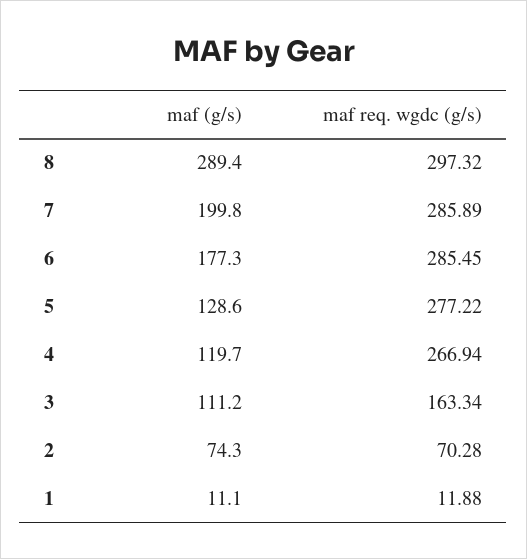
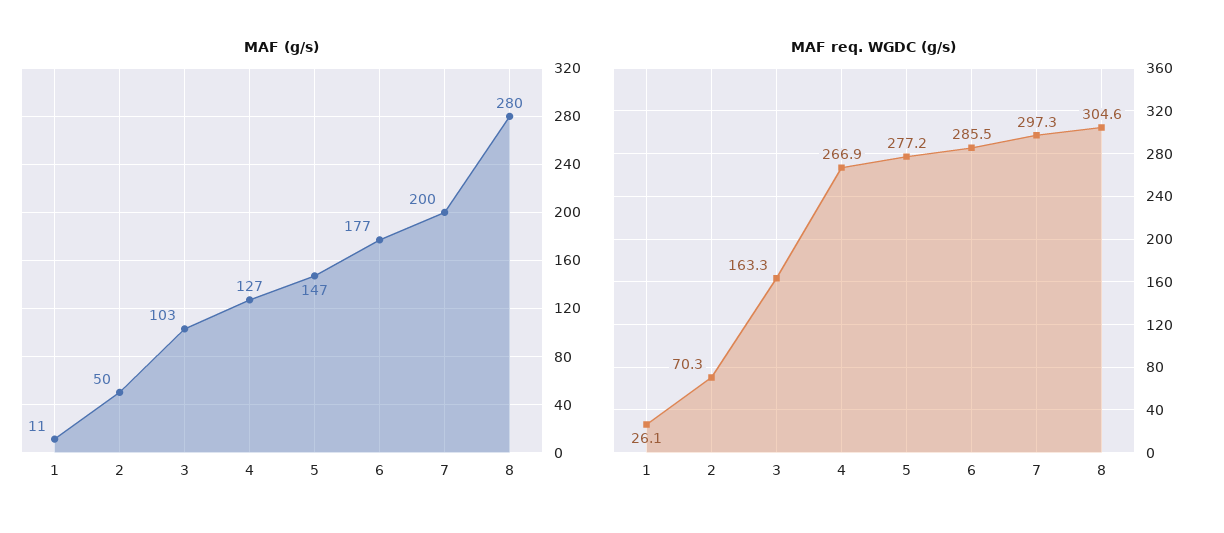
  {
    "maf (g/s)": {
-     "8": 289.4,
+     "8": 280,
      "7": 199.8,
      "6": 177.3,
-     "5": 128.6,
+     "5": 147,
-     "4": 119.7,
+     "4": 127,
-     "3": 111.2,
+     "3": 103,
-     "2": 74.3,
+     "2": 50,
      "1": 11.1
    },
    "maf req. wgdc (g/s)": {
-     "8": 297.32,
+     "8": 304.6,
-     "7": 285.89,
+     "7": 297.3,
      "6": 285.45,
      "5": 277.22,
      "4": 266.94,
      "3": 163.34,
      "2": 70.28,
-     "1": 11.88
+     "1": 26.1
    }
  }

